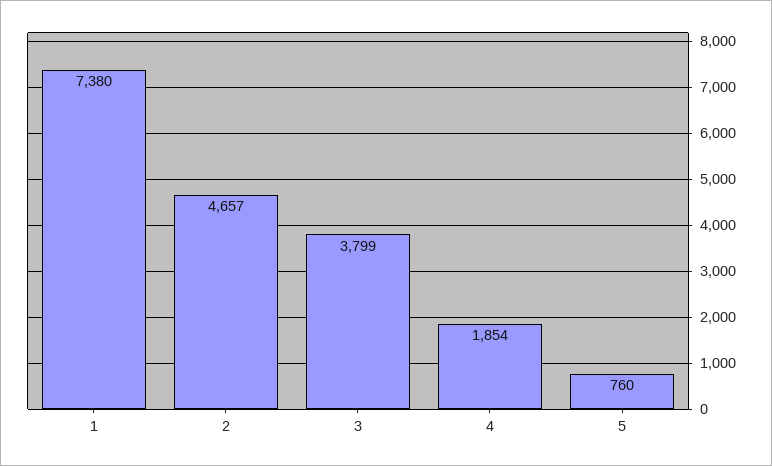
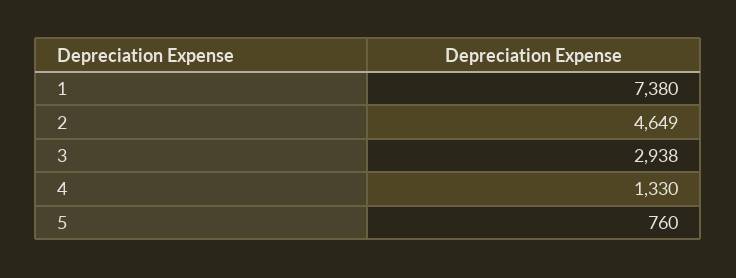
  {
    "1": 7380,
-   "2": 4657,
+   "2": 4649,
-   "3": 3799,
+   "3": 2938,
-   "4": 1854,
+   "4": 1330,
    "5": 760
  }

